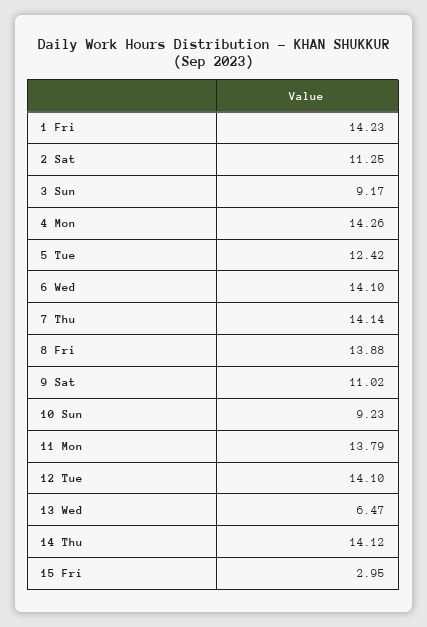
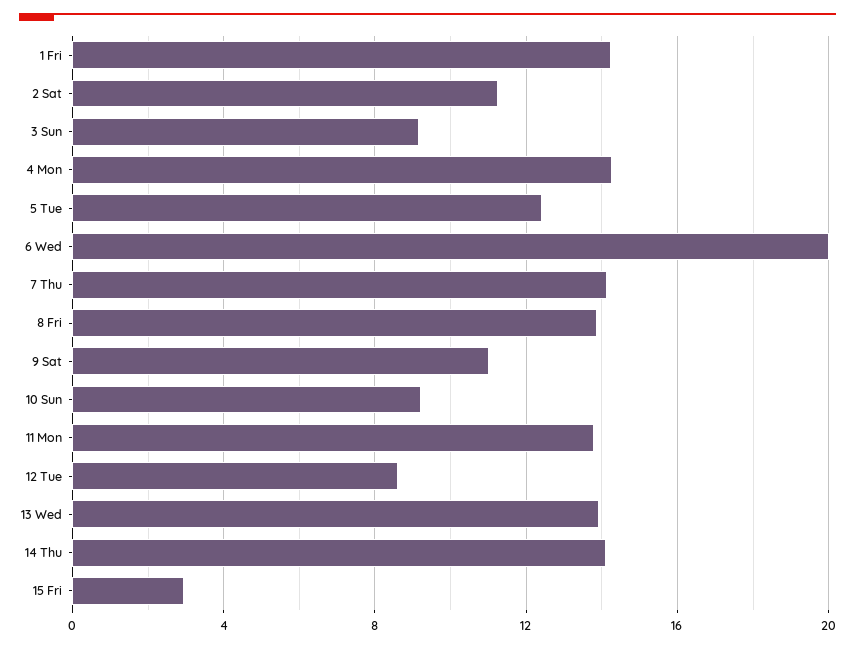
  {
    "1 Fri": 14.23,
    "2 Sat": 11.25,
    "3 Sun": 9.17,
    "4 Mon": 14.26,
    "5 Tue": 12.42,
-   "6 Wed": 14.1,
+   "6 Wed": 20,
    "7 Thu": 14.14,
    "8 Fri": 13.88,
    "9 Sat": 11.02,
    "10 Sun": 9.23,
    "11 Mon": 13.79,
-   "12 Tue": 14.1,
+   "12 Tue": 8.5,
-   "13 Wed": 6.47,
+   "13 Wed": 14,
    "14 Thu": 14.12,
    "15 Fri": 2.95
  }

